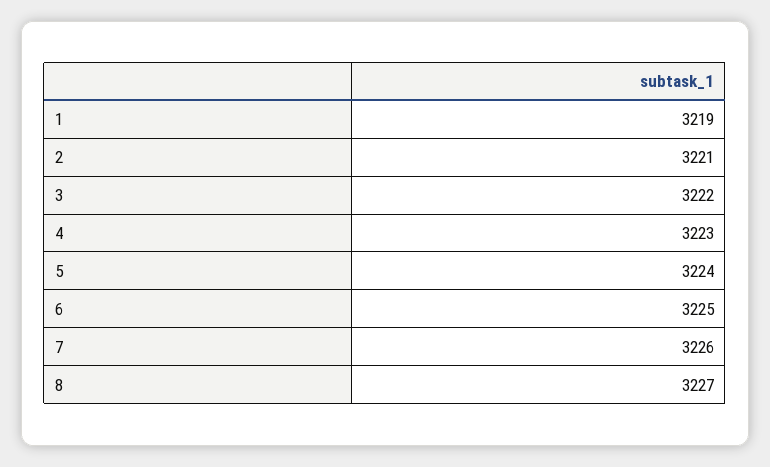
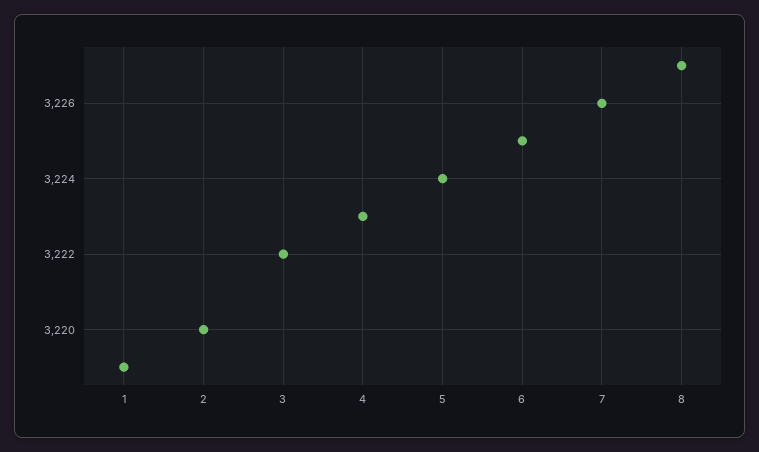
  {
    "1": 3219,
-   "2": 3221,
+   "2": 3220,
    "3": 3222,
    "4": 3223,
    "5": 3224,
    "6": 3225,
    "7": 3226,
    "8": 3227
  }

